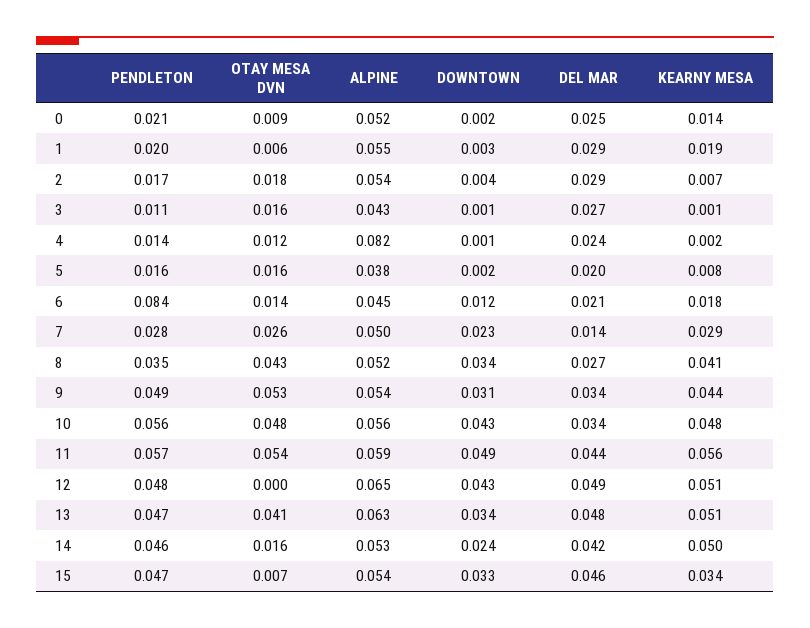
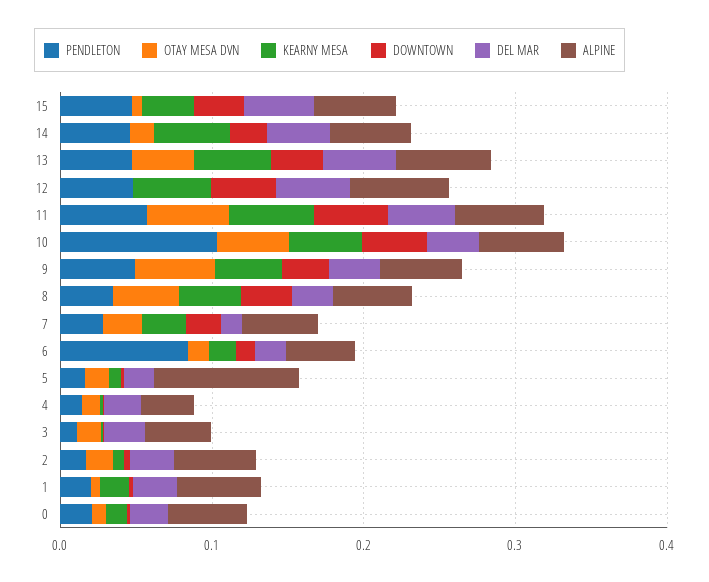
  {
    "PENDLETON": {
      "0": 0.021,
      "1": 0.02,
      "2": 0.017,
      "3": 0.011,
      "4": 0.014,
      "5": 0.016,
      "6": 0.084,
      "7": 0.028,
      "8": 0.035,
      "9": 0.049,
-     "10": 0.056,
+     "10": 0.1,
      "11": 0.057,
      "12": 0.048,
      "13": 0.047,
      "14": 0.046,
      "15": 0.047
    },
    "OTAY MESA DVN": {
      "0": 0.009,
      "1": 0.006,
      "2": 0.018,
      "3": 0.016,
      "4": 0.012,
      "5": 0.016,
      "6": 0.014,
      "7": 0.026,
      "8": 0.043,
      "9": 0.053,
      "10": 0.048,
      "11": 0.054,
      "12": 0,
      "13": 0.041,
      "14": 0.016,
      "15": 0.007
    },
    "ALPINE": {
      "0": 0.052,
      "1": 0.055,
      "2": 0.054,
      "3": 0.043,
-     "4": 0.082,
+     "4": 0.04,
-     "5": 0.038,
+     "5": 0.1,
      "6": 0.045,
      "7": 0.05,
      "8": 0.052,
      "9": 0.054,
      "10": 0.056,
      "11": 0.059,
      "12": 0.065,
      "13": 0.063,
      "14": 0.053,
      "15": 0.054
    },
    "DOWNTOWN": {
      "0": 0.002,
      "1": 0.003,
      "2": 0.004,
      "3": 0.001,
      "4": 0.001,
      "5": 0.002,
      "6": 0.012,
      "7": 0.023,
      "8": 0.034,
      "9": 0.031,
      "10": 0.043,
      "11": 0.049,
      "12": 0.043,
      "13": 0.034,
      "14": 0.024,
      "15": 0.033
    },
    "DEL MAR": {
      "0": 0.025,
      "1": 0.029,
      "2": 0.029,
      "3": 0.027,
      "4": 0.024,
      "5": 0.02,
      "6": 0.021,
      "7": 0.014,
      "8": 0.027,
      "9": 0.034,
      "10": 0.034,
      "11": 0.044,
      "12": 0.049,
      "13": 0.048,
      "14": 0.042,
      "15": 0.046
    },
    "KEARNY MESA": {
      "0": 0.014,
      "1": 0.019,
      "2": 0.007,
      "3": 0.001,
      "4": 0.002,
      "5": 0.008,
      "6": 0.018,
      "7": 0.029,
      "8": 0.041,
      "9": 0.044,
      "10": 0.048,
      "11": 0.056,
      "12": 0.051,
      "13": 0.051,
      "14": 0.05,
      "15": 0.034
    }
  }

